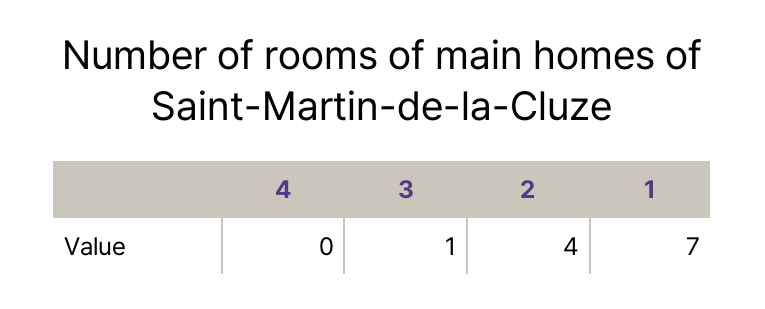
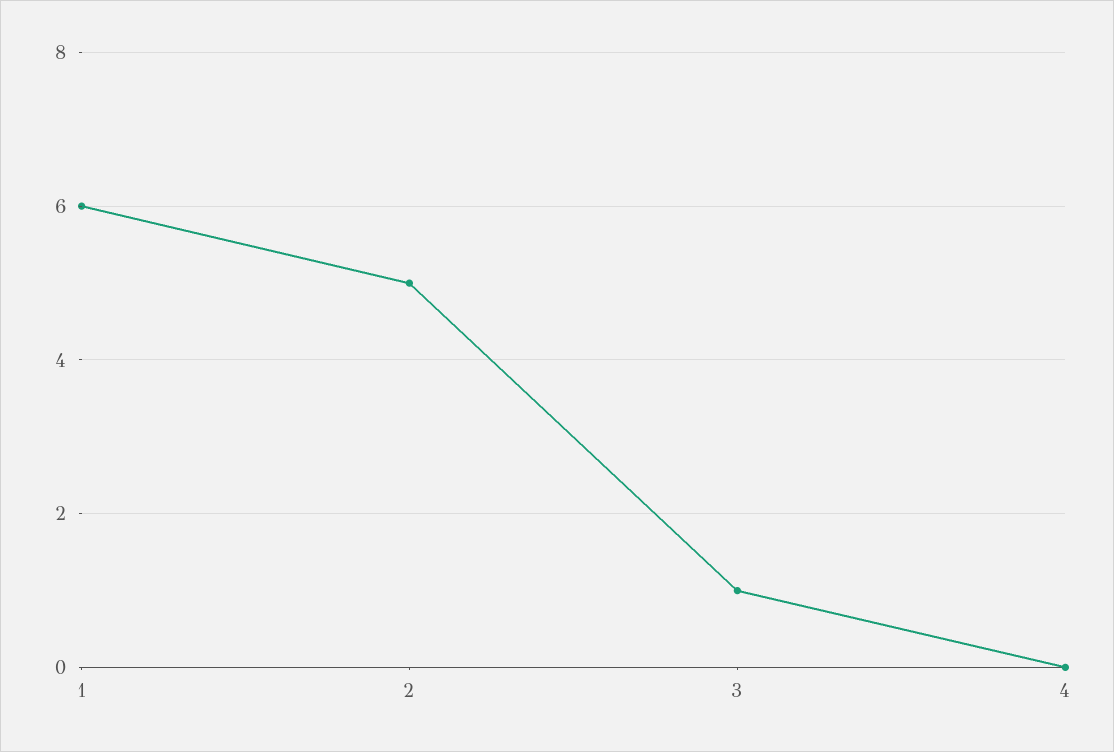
  {
    "4": 0,
    "3": 1,
-   "2": 4,
+   "2": 5,
-   "1": 7
+   "1": 6
  }

